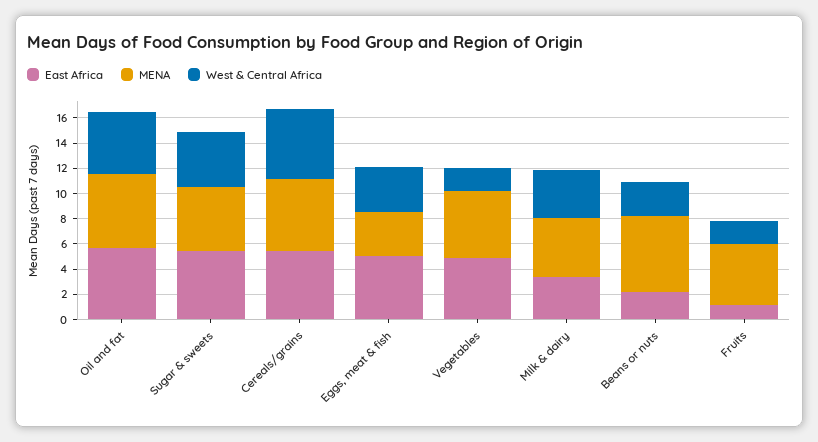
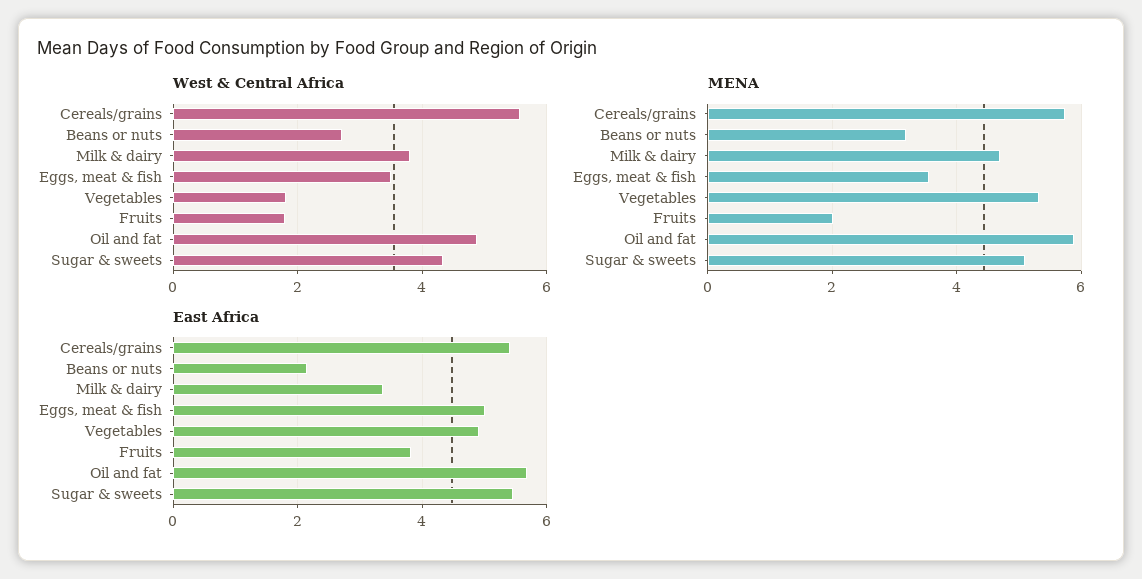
  {
    "East Africa": {
      "Oil and fat": 5.6,
      "Sugar & sweets": 5.4,
      "Cereals/grains": 5.4,
      "Eggs, meat & fish": 5,
      "Vegetables": 5,
      "Milk & dairy": 3.4,
      "Beans or nuts": 2.2,
-     "Fruits": 1
+     "Fruits": 3.8
    },
    "MENA": {
      "Oil and fat": 5.8,
      "Sugar & sweets": 5,
      "Cereals/grains": 5.8,
      "Eggs, meat & fish": 3.6,
      "Vegetables": 5.4,
      "Milk & dairy": 4.6,
-     "Beans or nuts": 6,
+     "Beans or nuts": 3.2,
-     "Fruits": 5
+     "Fruits": 2
    },
    "West & Central Africa": {
      "Oil and fat": 4.8,
      "Sugar & sweets": 4.4,
      "Cereals/grains": 5.6,
      "Eggs, meat & fish": 3.6,
      "Vegetables": 1.8,
      "Milk & dairy": 3.8,
      "Beans or nuts": 2.8,
      "Fruits": 1.8
    }
  }

